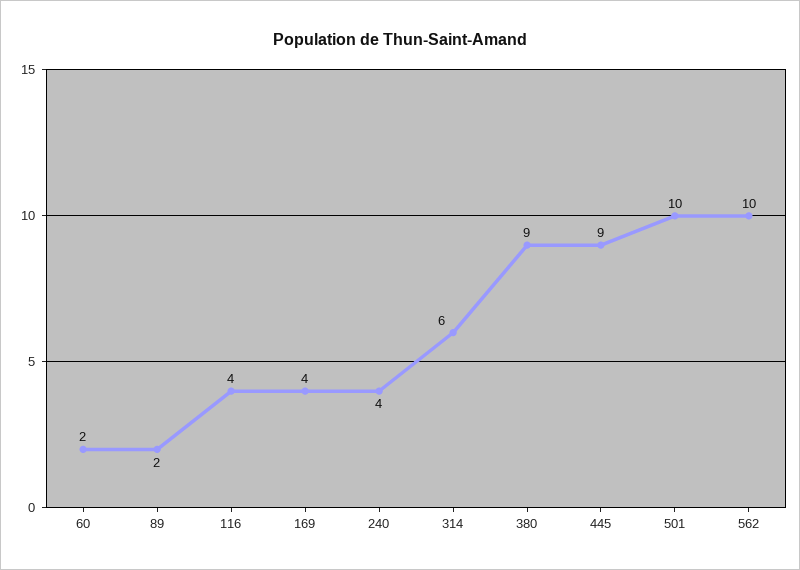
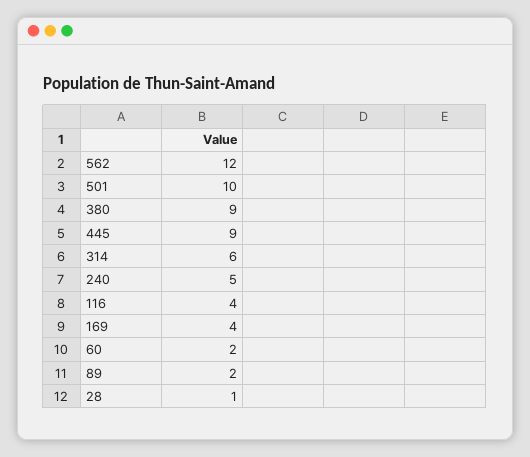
  {
    "60": 2,
    "89": 2,
    "116": 4,
    "169": 4,
-   "240": 4,
+   "240": 5,
    "314": 6,
    "380": 9,
    "445": 9,
    "501": 10,
-   "562": 10
+   "562": 12,
+   "28": 1
  }

